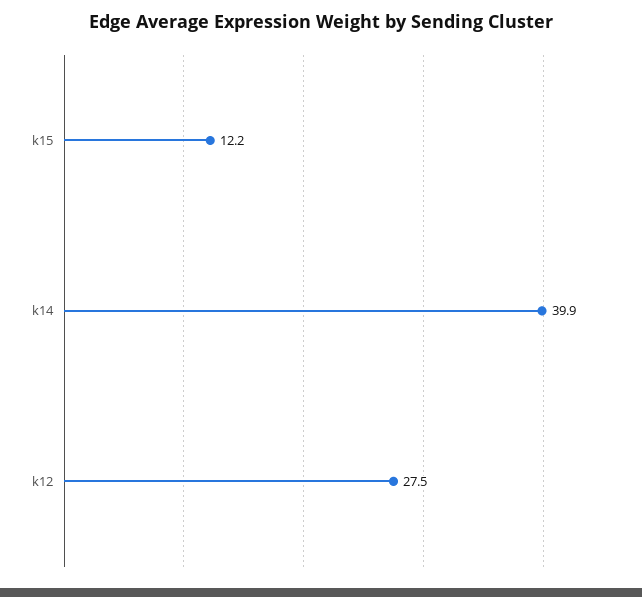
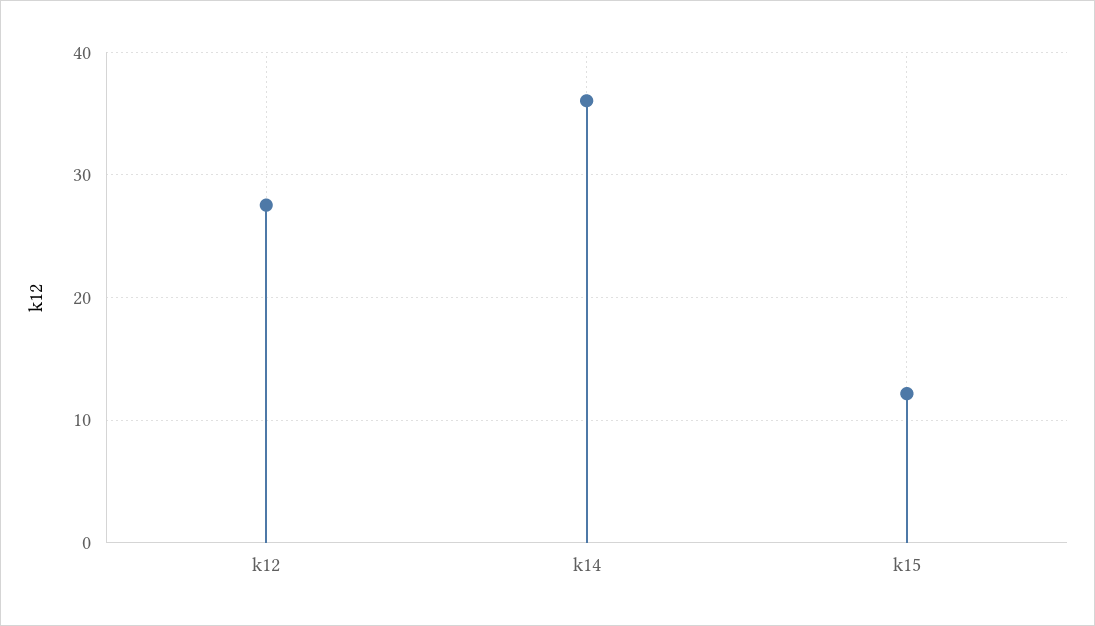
  {
    "k15": 12.2,
-   "k14": 39.9,
+   "k14": 36,
    "k12": 27.5
  }

